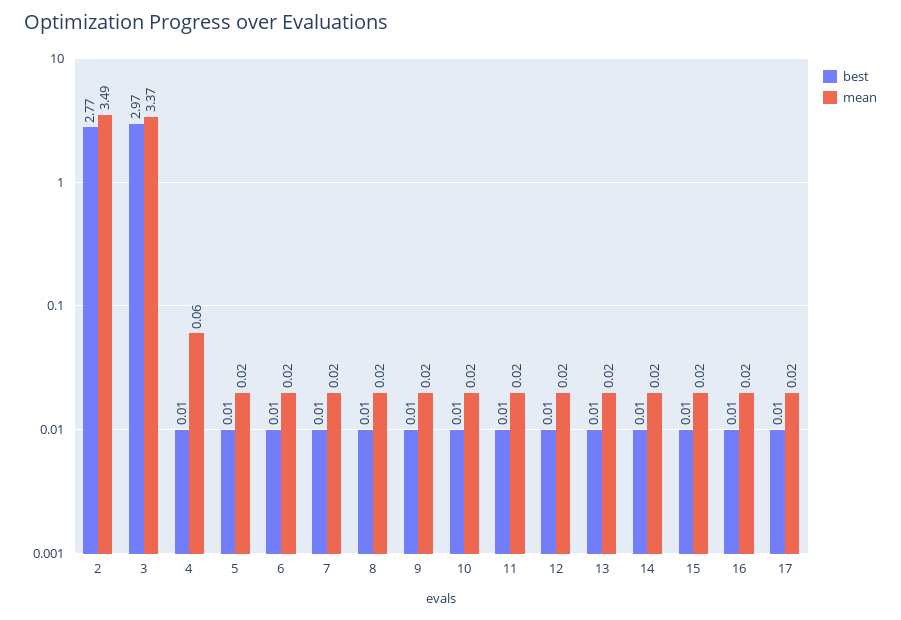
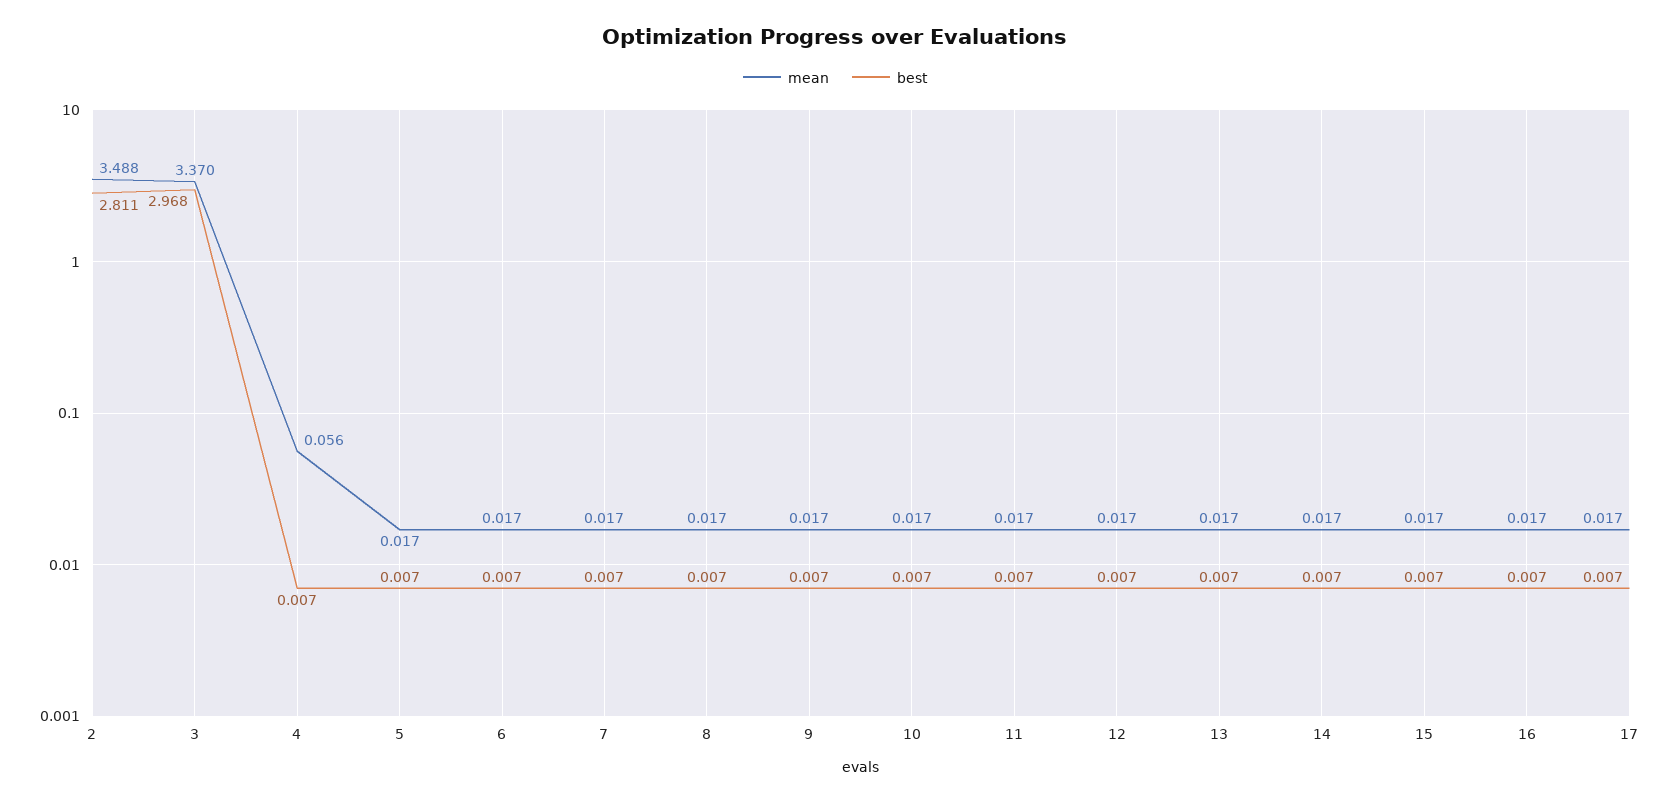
  {
    "best": {
-     "2": 2.77,
+     "2": 2.811,
      "3": 2.968,
      "4": 0.007,
      "5": 0.007,
      "6": 0.007,
      "7": 0.007,
      "8": 0.007,
      "9": 0.007,
      "10": 0.007,
      "11": 0.007,
      "12": 0.007,
      "13": 0.007,
      "14": 0.007,
      "15": 0.007,
      "16": 0.007,
      "17": 0.007
    },
    "mean": {
      "2": 3.488,
      "3": 3.37,
      "4": 0.056,
      "5": 0.017,
      "6": 0.017,
      "7": 0.017,
      "8": 0.017,
      "9": 0.017,
      "10": 0.017,
      "11": 0.017,
      "12": 0.017,
      "13": 0.017,
      "14": 0.017,
      "15": 0.017,
      "16": 0.017,
      "17": 0.017
    }
  }

